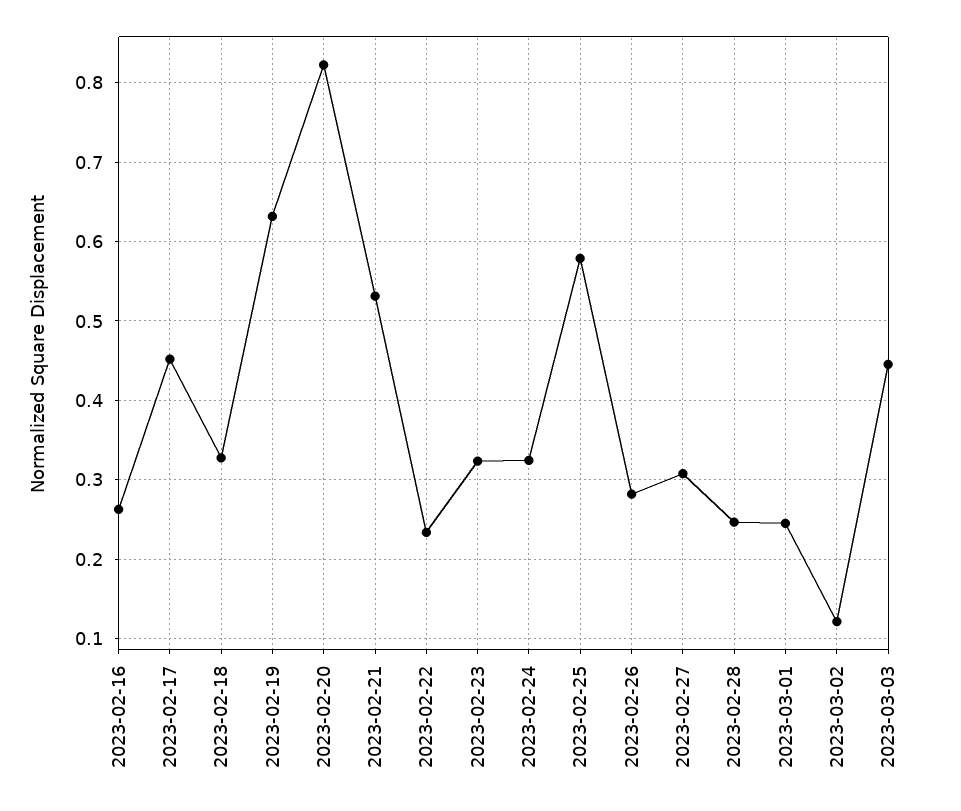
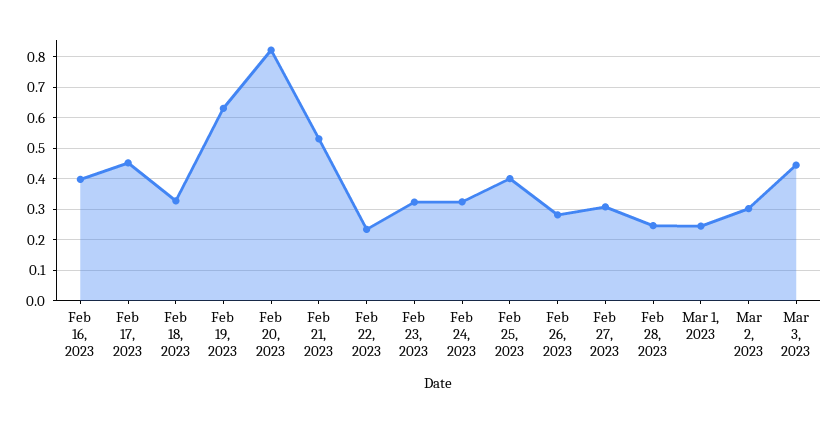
  {
-   "2023-02-16": 0.26,
+   "2023-02-16": 0.4,
    "2023-02-17": 0.45,
    "2023-02-18": 0.33,
    "2023-02-19": 0.63,
    "2023-02-20": 0.82,
    "2023-02-21": 0.53,
    "2023-02-22": 0.23,
    "2023-02-23": 0.32,
    "2023-02-24": 0.32,
-   "2023-02-25": 0.58,
+   "2023-02-25": 0.4,
    "2023-02-26": 0.28,
    "2023-02-27": 0.31,
    "2023-02-28": 0.25,
    "2023-03-01": 0.25,
-   "2023-03-02": 0.12,
+   "2023-03-02": 0.3,
    "2023-03-03": 0.45
  }

